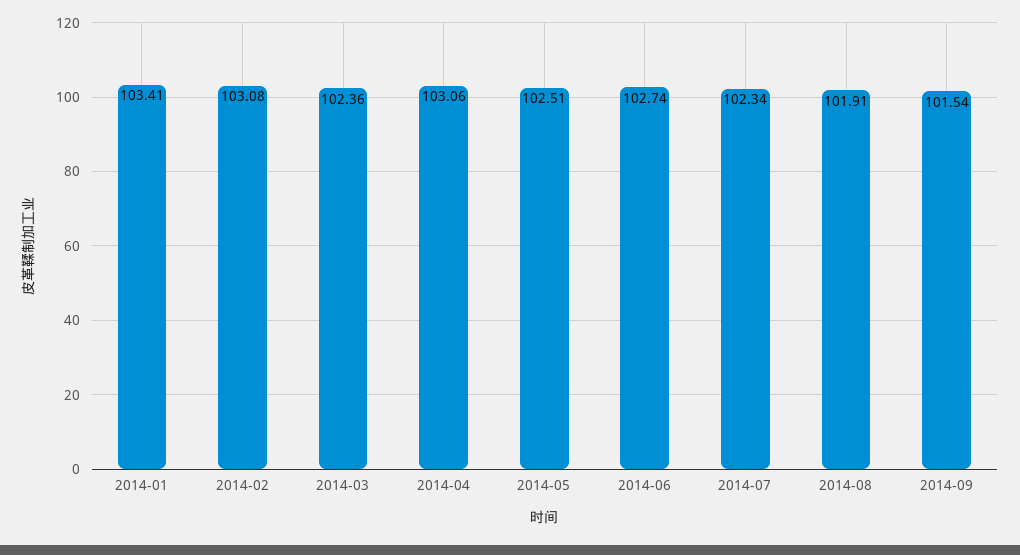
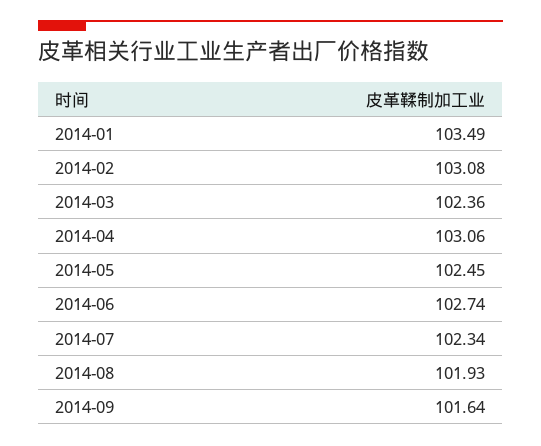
  {
-   "2014-01": 103.41,
+   "2014-01": 103.49,
    "2014-02": 103.08,
    "2014-03": 102.36,
    "2014-04": 103.06,
-   "2014-05": 102.51,
+   "2014-05": 102.45,
    "2014-06": 102.74,
    "2014-07": 102.34,
-   "2014-08": 101.91,
+   "2014-08": 101.93,
-   "2014-09": 101.54
+   "2014-09": 101.64
  }

